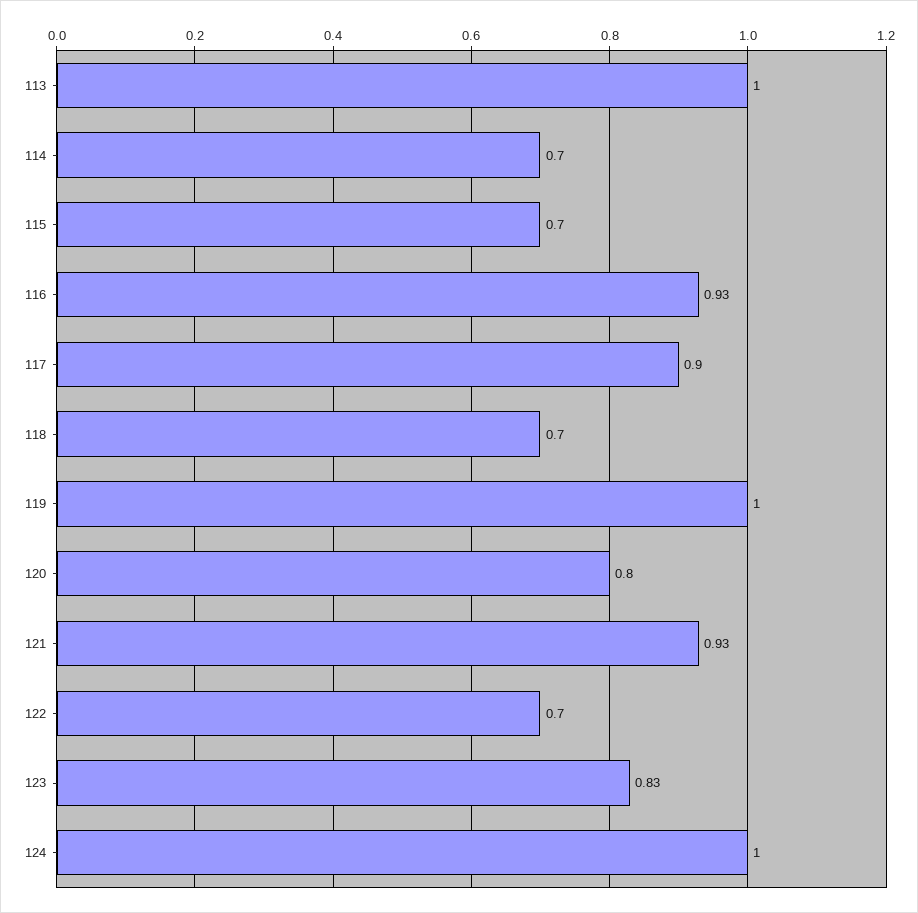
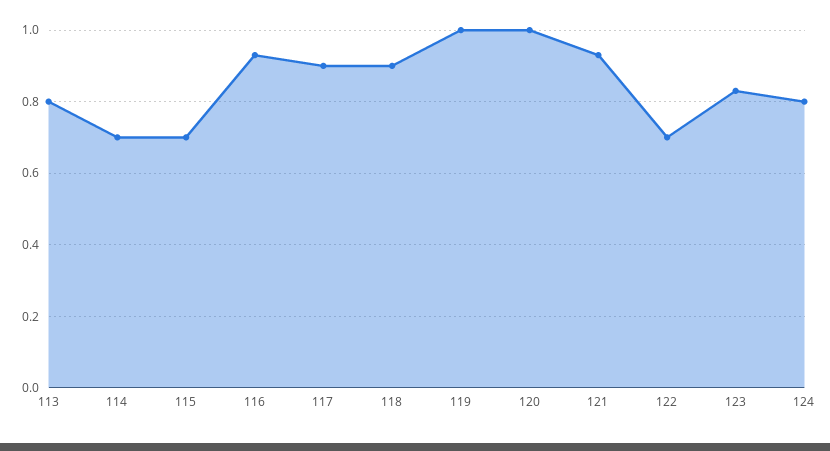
  {
-   "113": 1,
+   "113": 0.8,
    "114": 0.7,
    "115": 0.7,
    "116": 0.93,
    "117": 0.9,
-   "118": 0.7,
+   "118": 0.9,
    "119": 1,
-   "120": 0.8,
+   "120": 1,
    "121": 0.93,
    "122": 0.7,
    "123": 0.83,
-   "124": 1
+   "124": 0.8
  }

